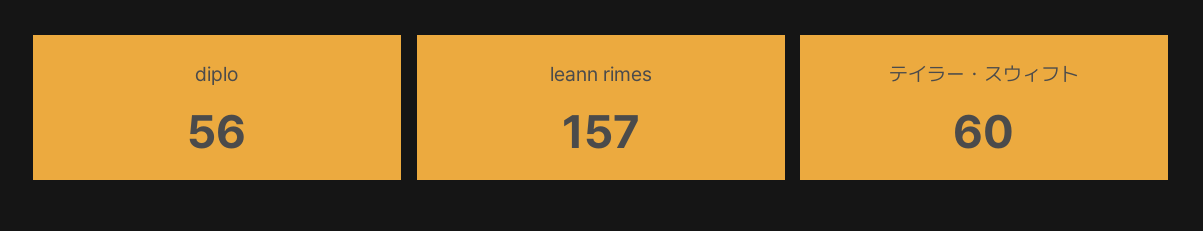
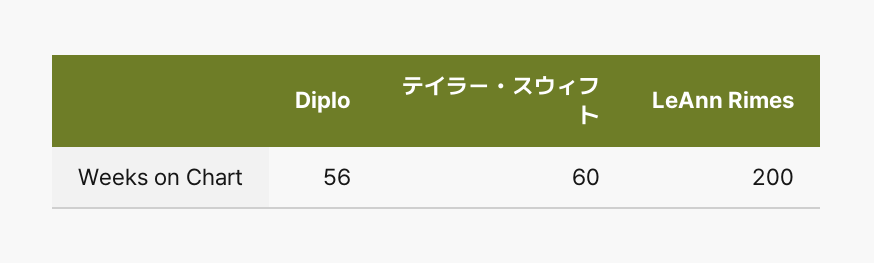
  {
    "diplo": 56,
-   "leann rimes": 157,
+   "leann rimes": 200,
    "テイラー・スウィフト": 60
  }

